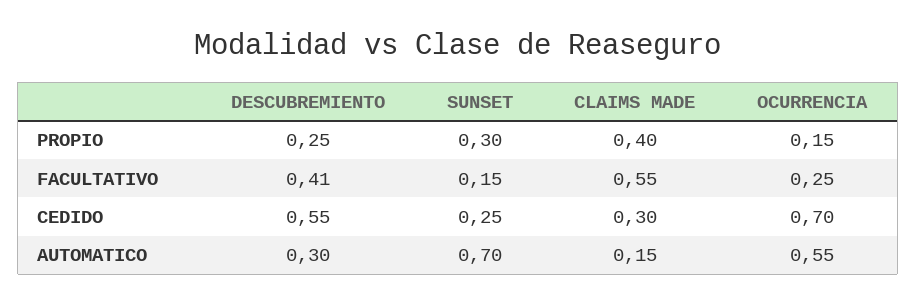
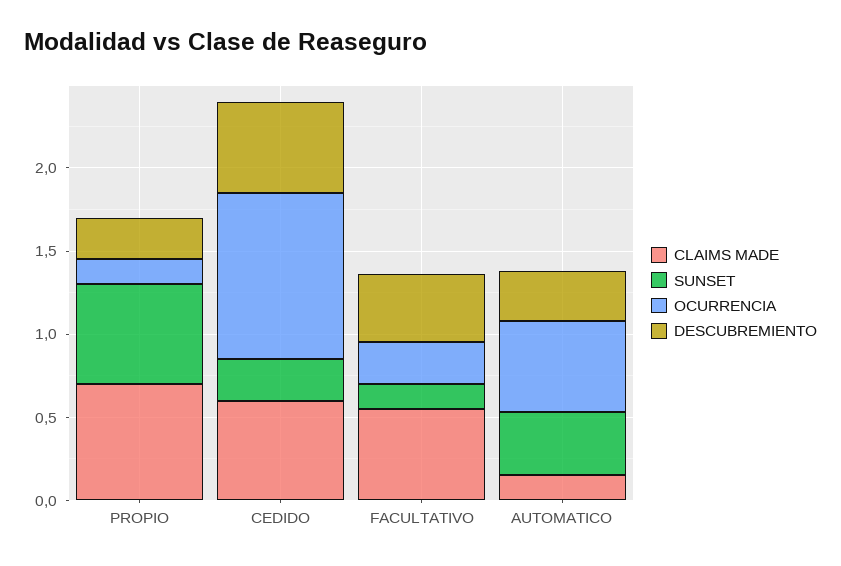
  {
    "DESCUBREMIENTO": {
      "PROPIO": 0.25,
      "FACULTATIVO": 0.41,
      "CEDIDO": 0.55,
      "AUTOMATICO": 0.3
    },
    "SUNSET": {
-     "PROPIO": 0.3,
+     "PROPIO": 0.6,
      "FACULTATIVO": 0.15,
      "CEDIDO": 0.25,
-     "AUTOMATICO": 0.7
+     "AUTOMATICO": 0.4
    },
    "CLAIMS MADE": {
-     "PROPIO": 0.4,
+     "PROPIO": 0.7,
      "FACULTATIVO": 0.55,
-     "CEDIDO": 0.3,
+     "CEDIDO": 0.6,
      "AUTOMATICO": 0.15
    },
    "OCURRENCIA": {
      "PROPIO": 0.15,
      "FACULTATIVO": 0.25,
-     "CEDIDO": 0.7,
+     "CEDIDO": 1,
      "AUTOMATICO": 0.55
    }
  }

